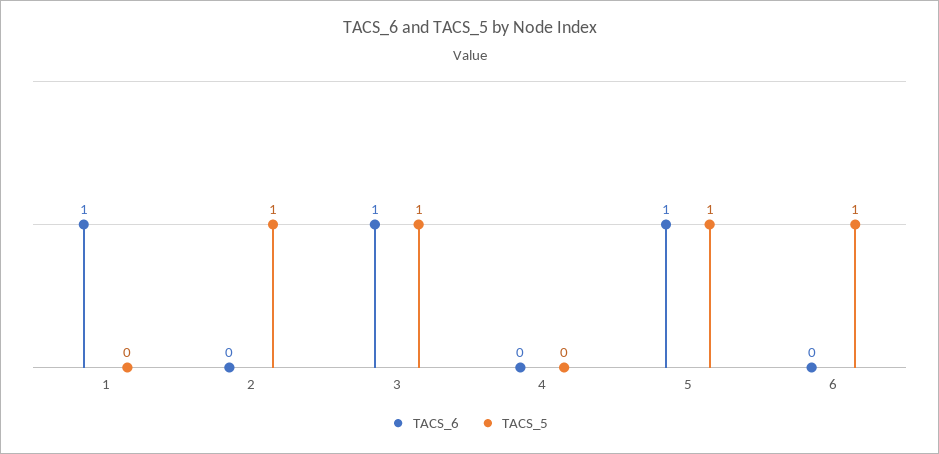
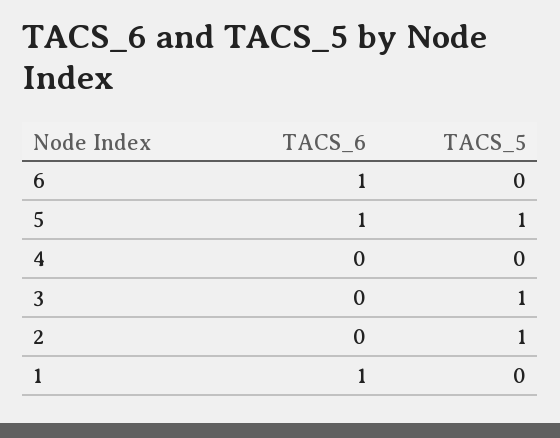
  {
    "TACS_6": {
      "1": 1,
      "2": 0,
-     "3": 1,
+     "3": 0,
      "4": 0,
      "5": 1,
-     "6": 0
+     "6": 1
    },
    "TACS_5": {
      "1": 0,
      "2": 1,
      "3": 1,
      "4": 0,
      "5": 1,
-     "6": 1
+     "6": 0
    }
  }

